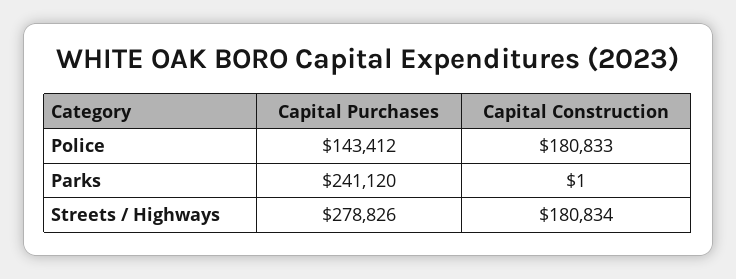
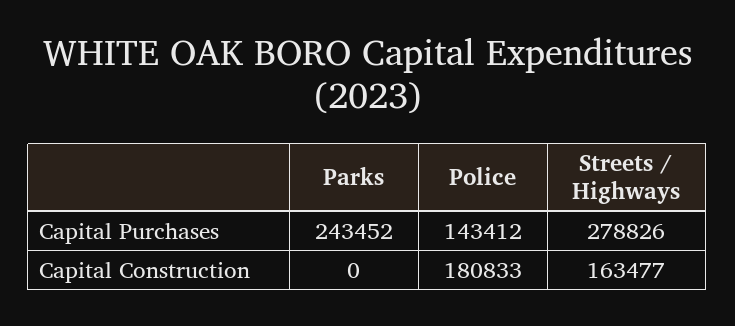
  {
    "Capital Purchases": {
      "Police": 143412,
-     "Parks": 241120,
+     "Parks": 243452,
      "Streets / Highways": 278826
    },
    "Capital Construction": {
      "Police": 180833,
-     "Parks": 1,
+     "Parks": 0,
-     "Streets / Highways": 180834
+     "Streets / Highways": 163477
    }
  }

